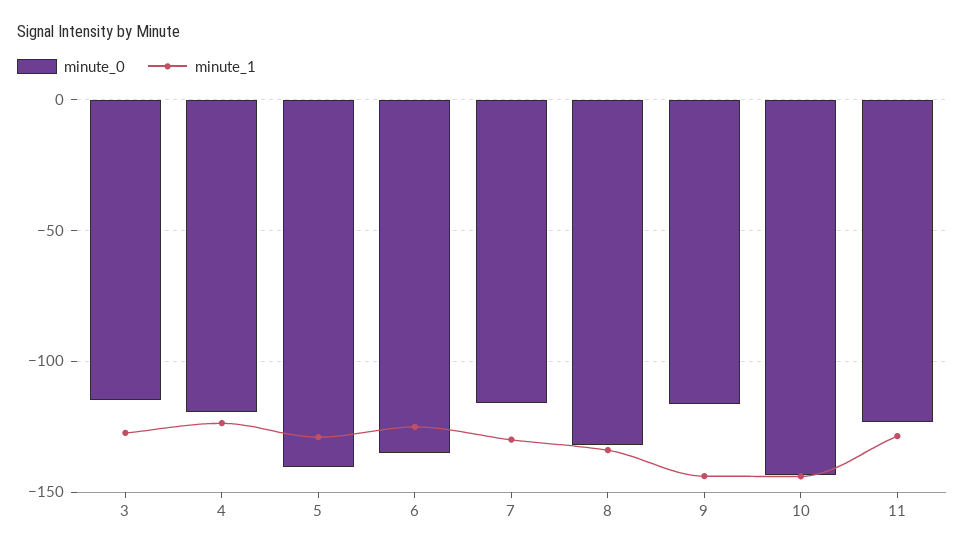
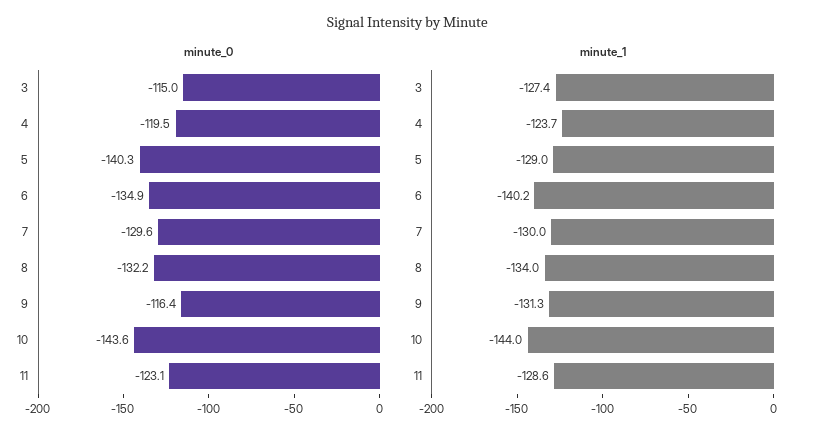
  {
    "minute_0": {
      "3": -115,
      "4": -119.5,
      "5": -140.3,
      "6": -134.9,
-     "7": -115,
+     "7": -129.6,
      "8": -132.2,
      "9": -116.4,
      "10": -143.6,
      "11": -123.1
    },
    "minute_1": {
      "3": -127.4,
      "4": -123.7,
      "5": -129,
-     "6": -125,
+     "6": -140.2,
      "7": -130,
      "8": -134,
-     "9": -145,
+     "9": -131.3,
      "10": -144,
      "11": -128.6
    }
  }

